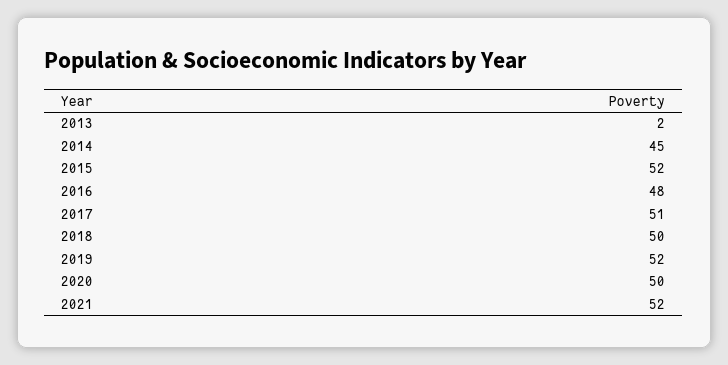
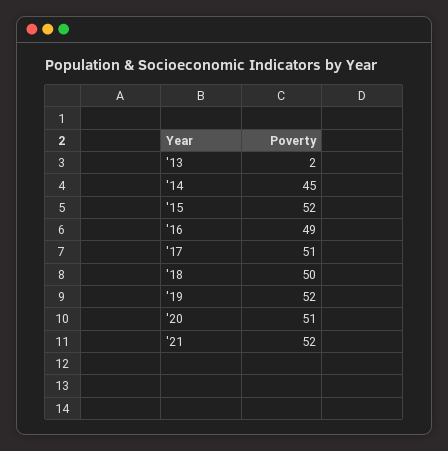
  {
    "2013": 2,
    "2014": 45,
    "2015": 52,
-   "2016": 48,
+   "2016": 49,
    "2017": 51,
    "2018": 50,
    "2019": 52,
-   "2020": 50,
+   "2020": 51,
    "2021": 52
  }

